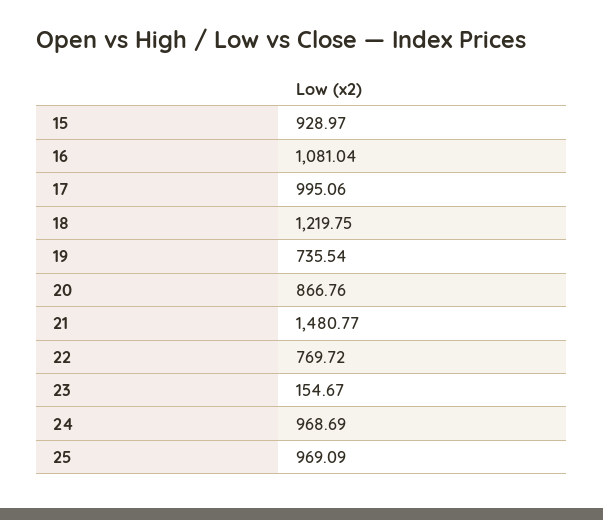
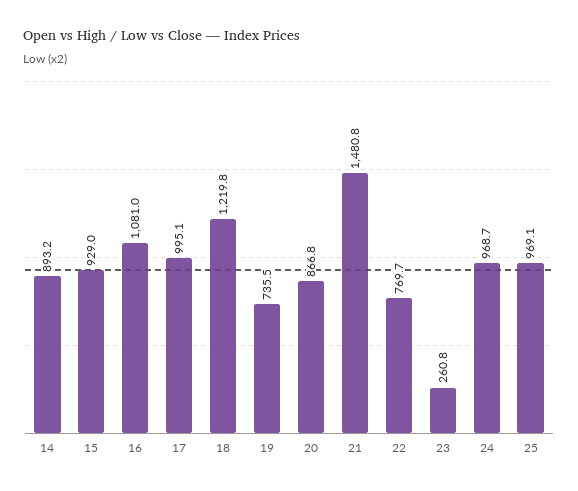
  {
    "15": 928.97,
    "16": 1081.04,
    "17": 995.06,
    "18": 1219.75,
    "19": 735.54,
    "20": 866.76,
    "21": 1480.77,
    "22": 769.72,
-   "23": 154.67,
+   "23": 260.8,
    "24": 968.69,
-   "25": 969.09
+   "25": 969.09,
+   "14": 893.2
  }

